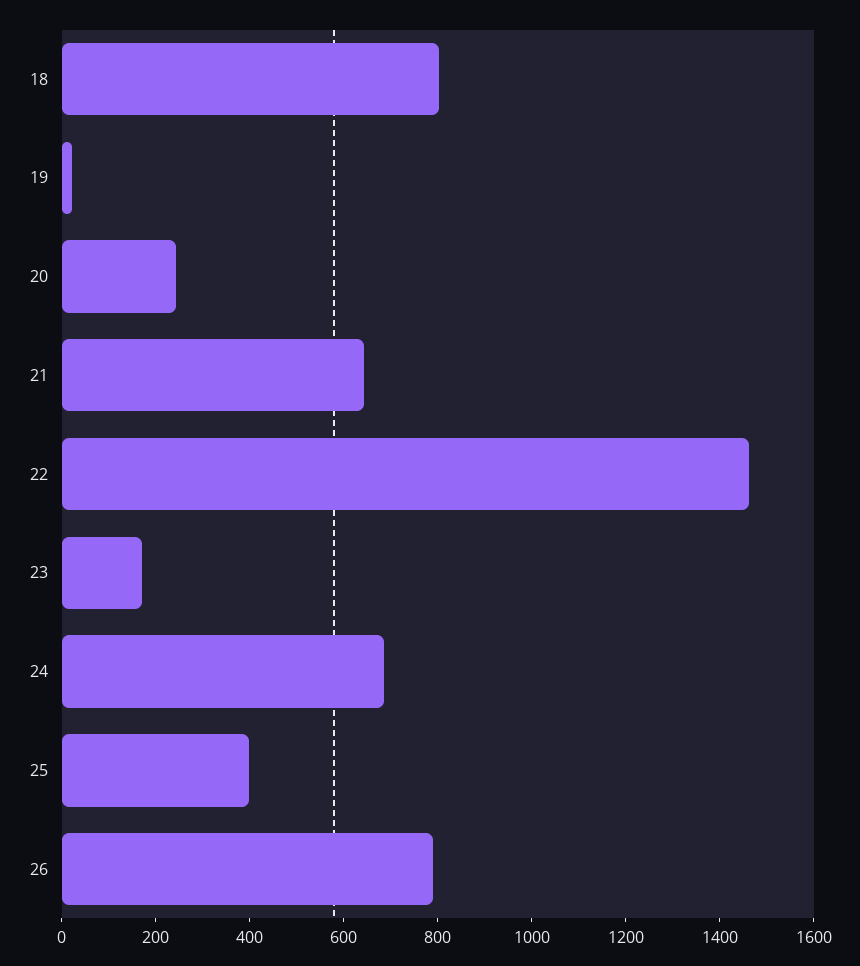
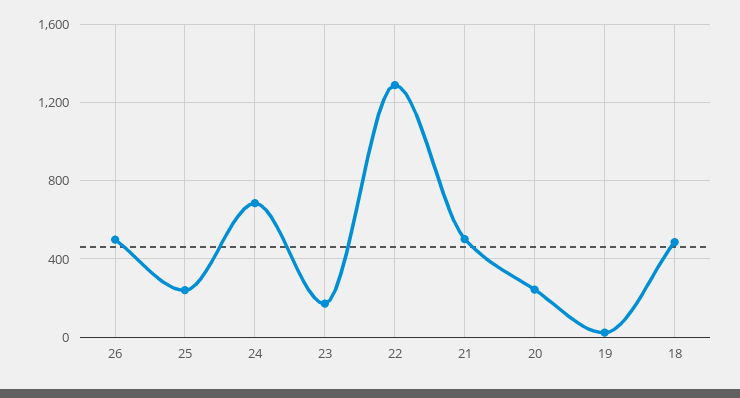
  {
-   "18": 800,
+   "18": 500,
    "19": 0,
    "20": 250,
-   "21": 650,
+   "21": 500,
-   "22": 1450,
+   "22": 1300,
    "23": 150,
    "24": 700,
-   "25": 400,
+   "25": 250,
-   "26": 800
+   "26": 500
  }

